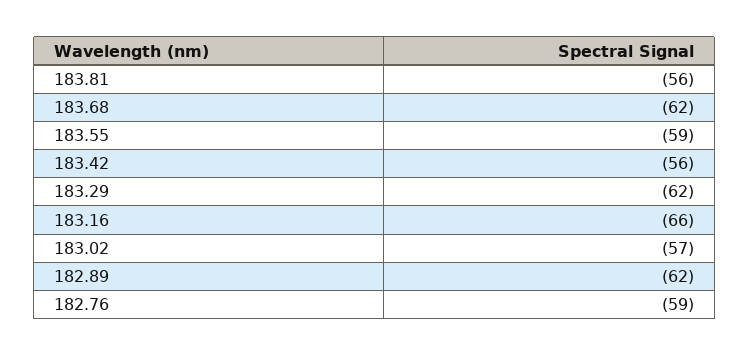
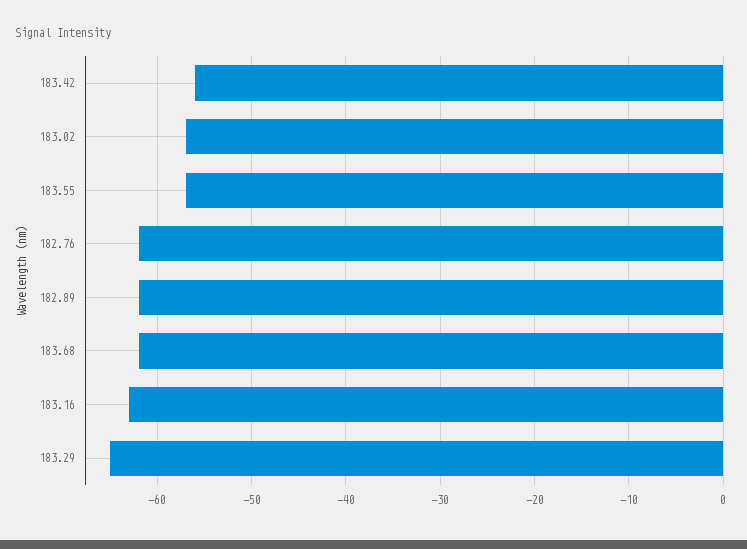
  {
-   "183.81": -56,
    "183.68": -62,
-   "183.55": -59,
+   "183.55": -57,
    "183.42": -56,
-   "183.29": -62,
+   "183.29": -65,
-   "183.16": -66,
+   "183.16": -63,
    "183.02": -57,
    "182.89": -62,
-   "182.76": -59
+   "182.76": -62
  }

